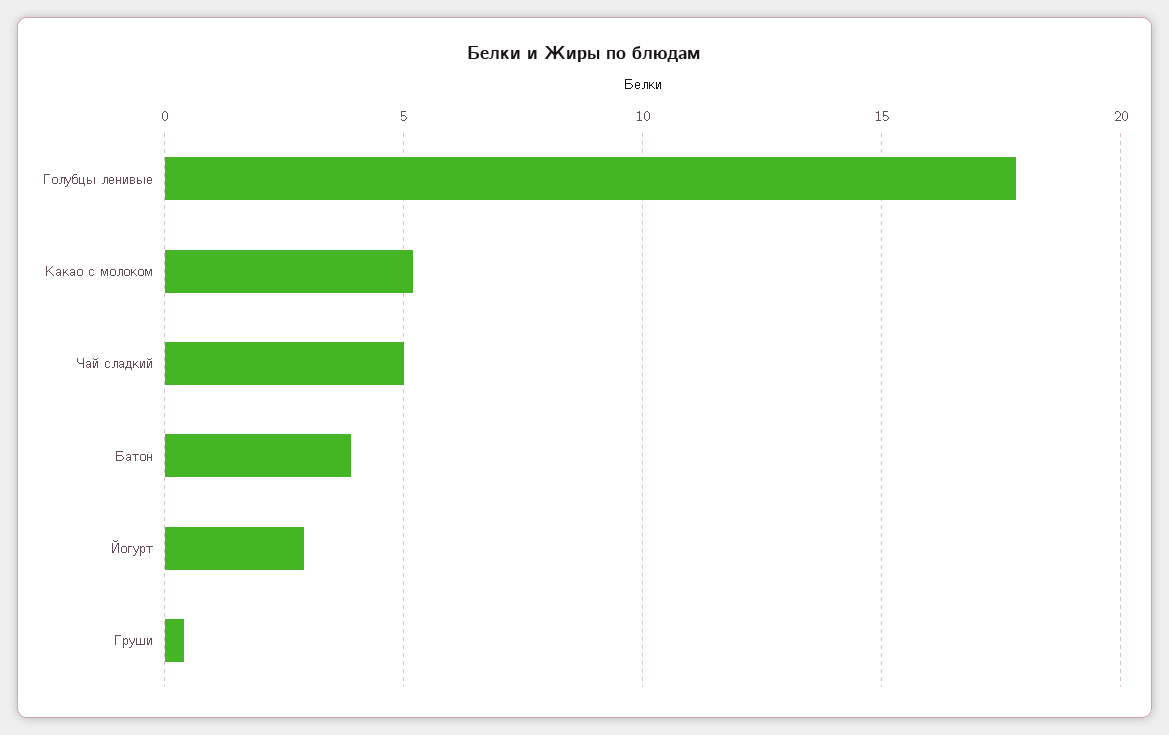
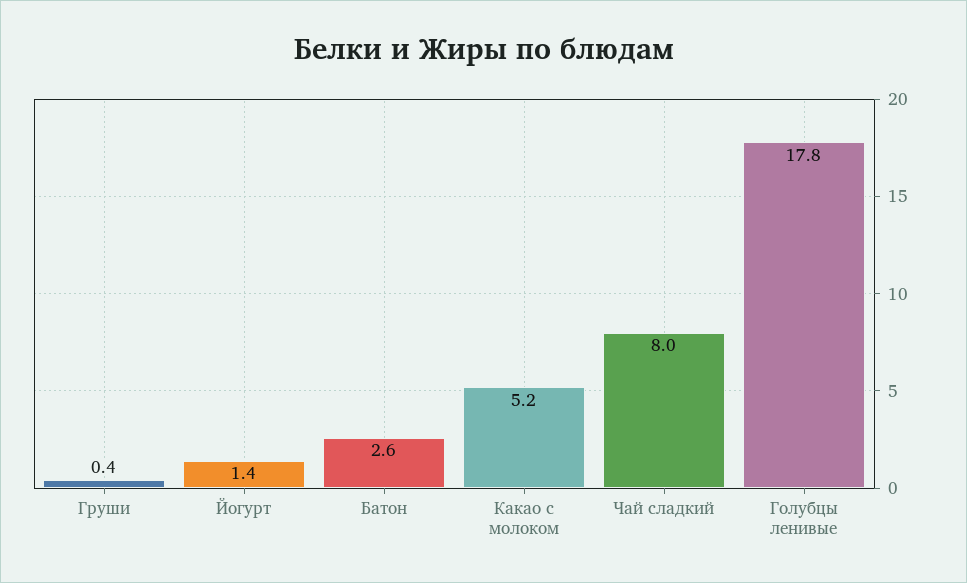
  {
    "Голубцы ленивые": 17.8,
    "Какао с молоком": 5.2,
-   "Чай сладкий": 5,
+   "Чай сладкий": 8,
-   "Батон": 4,
+   "Батон": 2.6,
-   "Йогурт": 3,
+   "Йогурт": 1.4,
    "Груши": 0.4
  }

